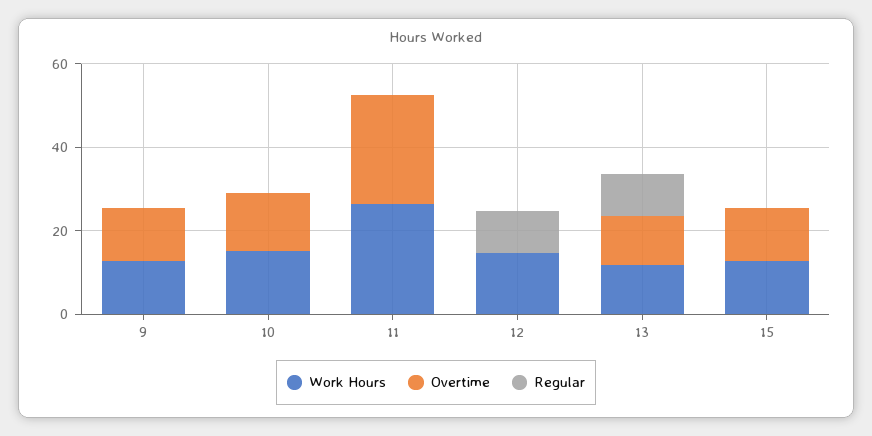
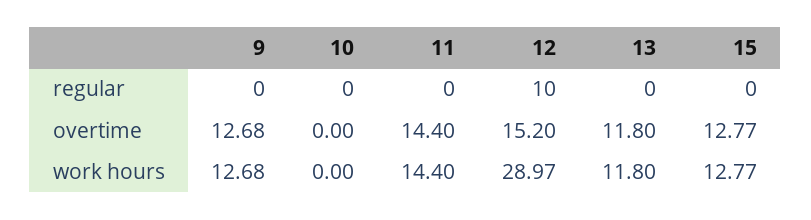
  {
    "Work Hours": {
      "9": 12.68,
-     "10": 15,
+     "10": 0,
-     "11": 25,
+     "11": 14.4,
-     "12": 15,
+     "12": 28.97,
      "13": 11.8,
      "15": 12.77
    },
    "Overtime": {
      "9": 12.68,
-     "10": 15,
+     "10": 0,
-     "11": 25,
+     "11": 14.4,
-     "12": 0,
+     "12": 15.2,
      "13": 11.8,
      "15": 12.77
    },
    "Regular": {
      "9": 0,
      "10": 0,
      "11": 0,
      "12": 10,
-     "13": 10,
+     "13": 0,
      "15": 0
    }
  }

